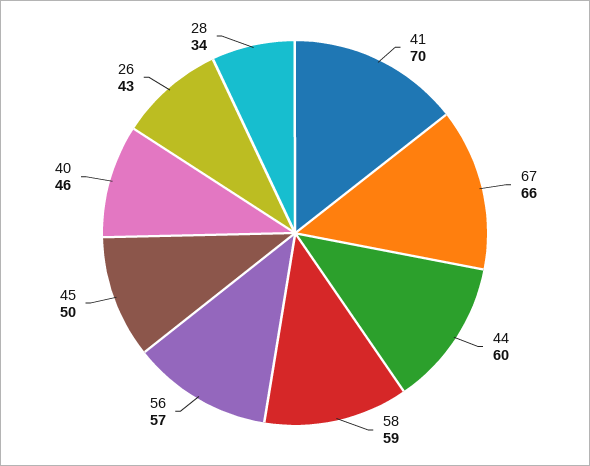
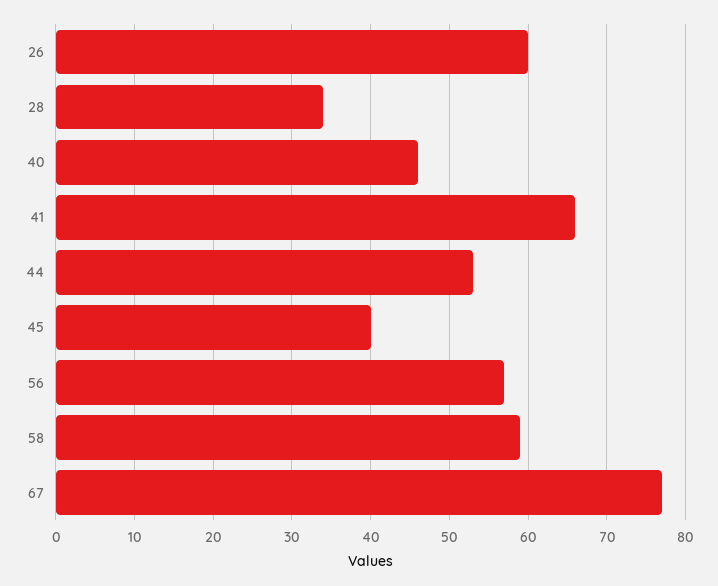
  {
-   "41": 70,
+   "41": 66,
-   "67": 66,
+   "67": 77,
-   "44": 60,
+   "44": 53,
    "58": 59,
    "56": 57,
-   "45": 50,
+   "45": 40,
    "40": 46,
-   "26": 43,
+   "26": 60,
    "28": 34
  }

